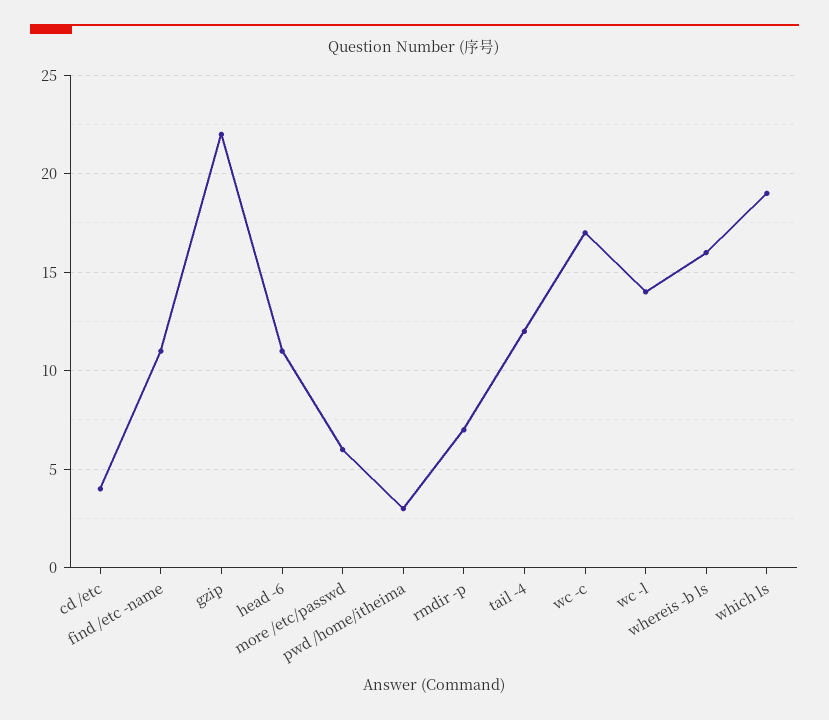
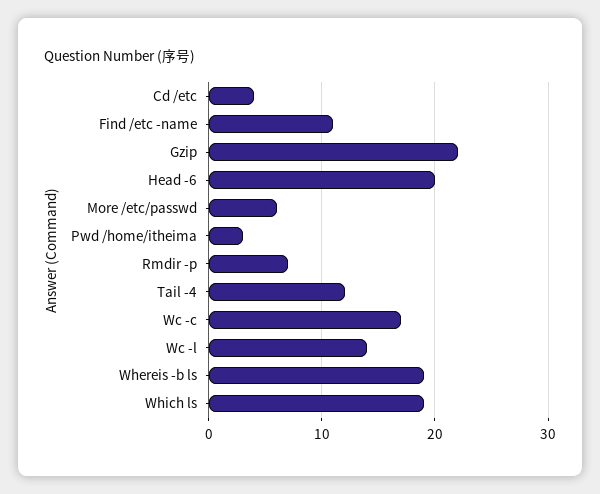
  {
    "cd /etc": 4,
    "find /etc -name": 11,
    "gzip": 22,
-   "head -6": 11,
+   "head -6": 20,
    "more /etc/passwd": 6,
    "pwd /home/itheima": 3,
    "rmdir -p": 7,
    "tail -4": 12,
    "wc -c": 17,
    "wc -l": 14,
-   "whereis -b ls": 16,
+   "whereis -b ls": 19,
    "which ls": 19
  }

